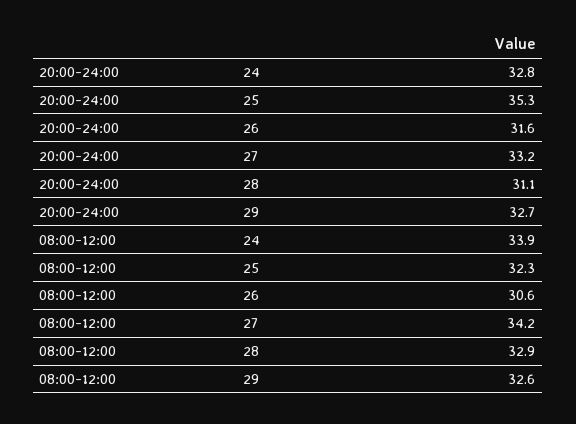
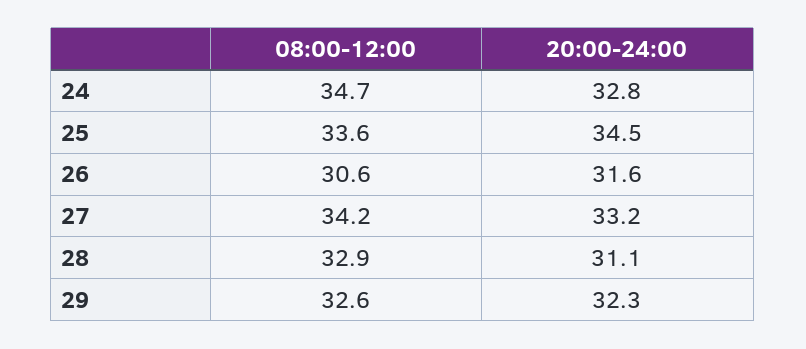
  {
    "20:00-24:00": {
      "24": 32.8,
-     "25": 35.3,
+     "25": 34.5,
      "26": 31.6,
      "27": 33.2,
      "28": 31.1,
-     "29": 32.7
+     "29": 32.3
    },
    "08:00-12:00": {
-     "24": 33.9,
+     "24": 34.7,
-     "25": 32.3,
+     "25": 33.6,
      "26": 30.6,
      "27": 34.2,
      "28": 32.9,
      "29": 32.6
    }
  }

